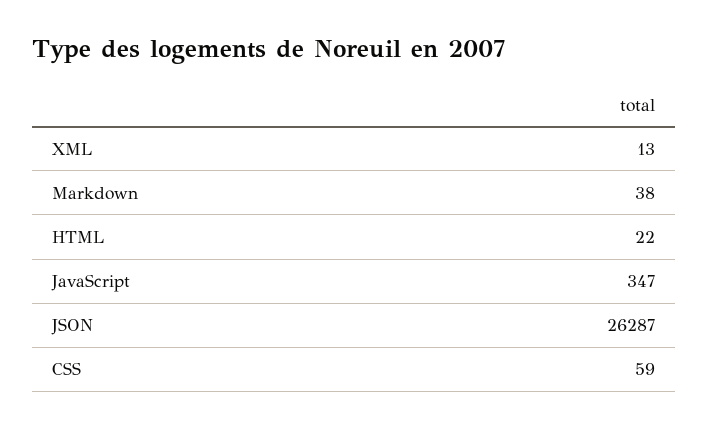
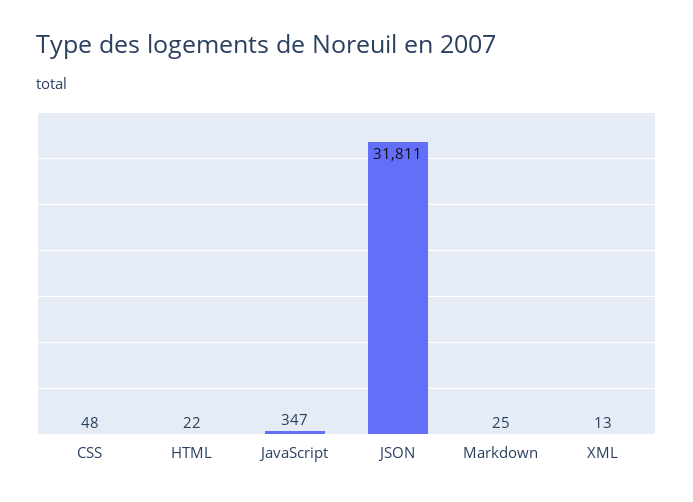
  {
    "XML": 13,
-   "Markdown": 38,
+   "Markdown": 25,
    "HTML": 22,
    "JavaScript": 347,
-   "JSON": 26287,
+   "JSON": 31811,
-   "CSS": 59
+   "CSS": 48
  }

